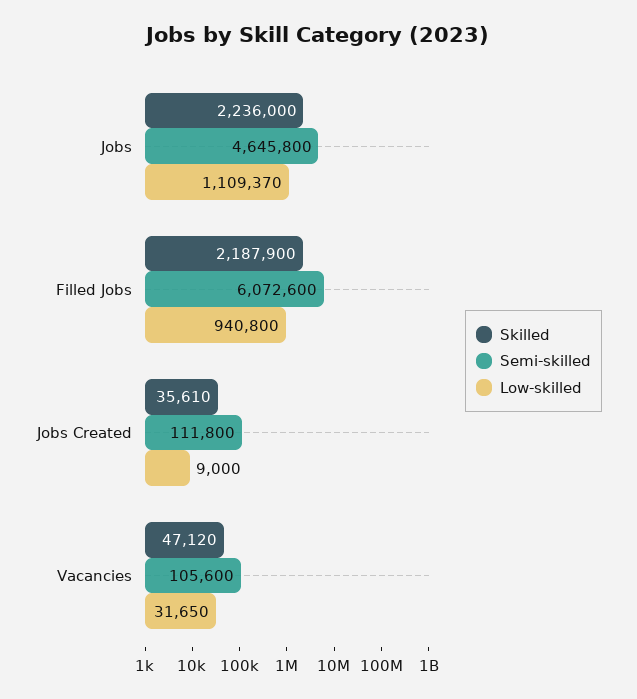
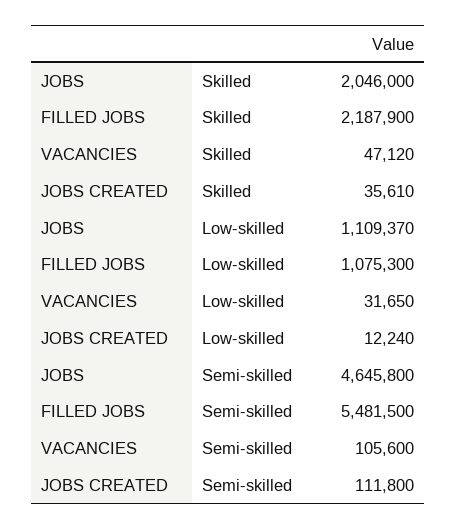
  {
    "Skilled": {
-     "Jobs": 2236000,
+     "Jobs": 2046000,
      "Filled Jobs": 2187900,
      "Jobs Created": 35610,
      "Vacancies": 47120
    },
    "Semi-skilled": {
      "Jobs": 4645800,
-     "Filled Jobs": 6072600,
+     "Filled Jobs": 5481500,
      "Jobs Created": 111800,
      "Vacancies": 105600
    },
    "Low-skilled": {
      "Jobs": 1109370,
-     "Filled Jobs": 940800,
+     "Filled Jobs": 1075300,
-     "Jobs Created": 9000,
+     "Jobs Created": 12240,
      "Vacancies": 31650
    }
  }

